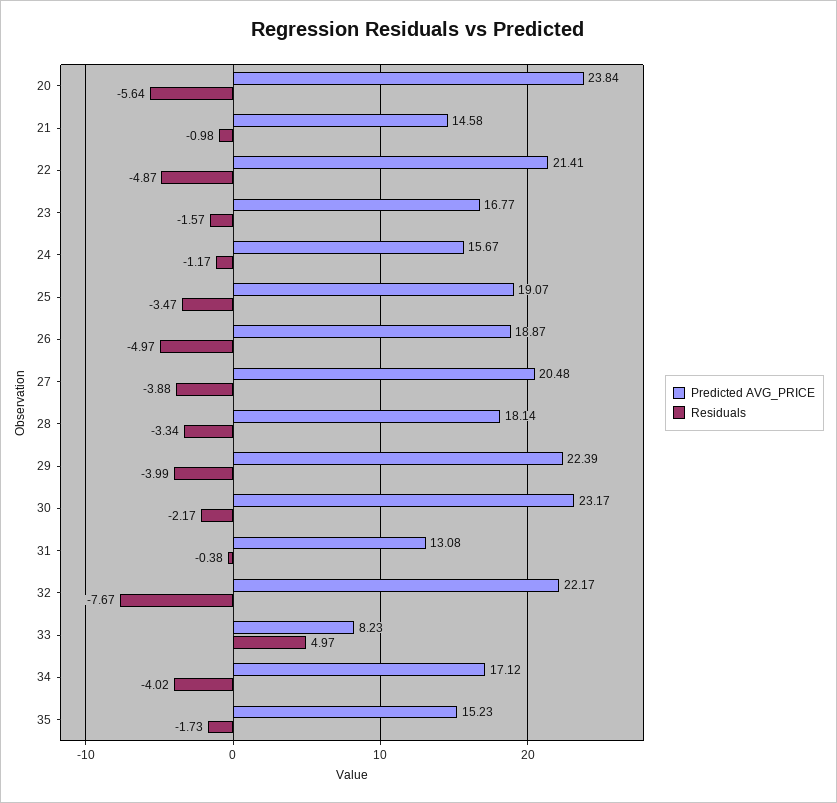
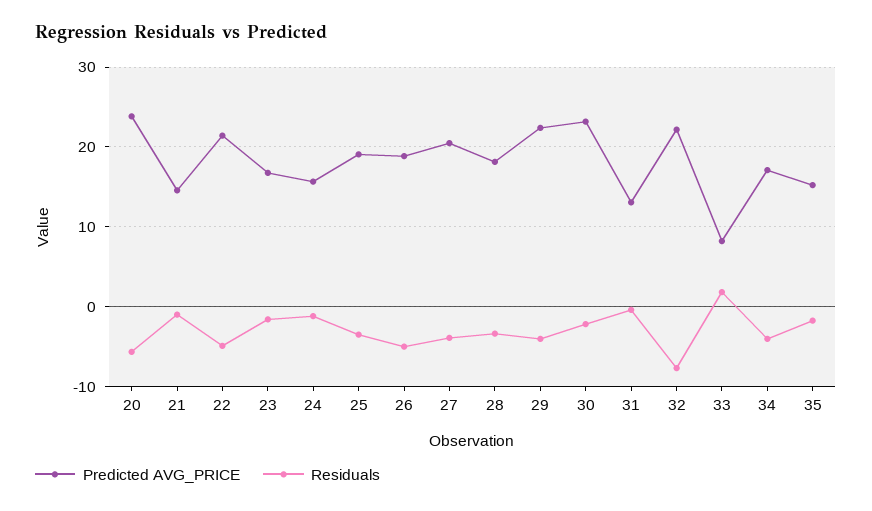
  {
    "Predicted AVG_PRICE": {
      "20": 23.84,
      "21": 14.58,
      "22": 21.41,
      "23": 16.77,
      "24": 15.67,
      "25": 19.07,
      "26": 18.87,
      "27": 20.48,
      "28": 18.14,
      "29": 22.39,
      "30": 23.17,
      "31": 13.08,
      "32": 22.17,
      "33": 8.23,
      "34": 17.12,
      "35": 15.23
    },
    "Residuals": {
      "20": -5.64,
      "21": -0.98,
      "22": -4.87,
      "23": -1.57,
      "24": -1.17,
      "25": -3.47,
      "26": -4.97,
      "27": -3.88,
      "28": -3.34,
      "29": -3.99,
      "30": -2.17,
      "31": -0.38,
      "32": -7.67,
-     "33": 4.97,
+     "33": 2,
      "34": -4.02,
      "35": -1.73
    }
  }

